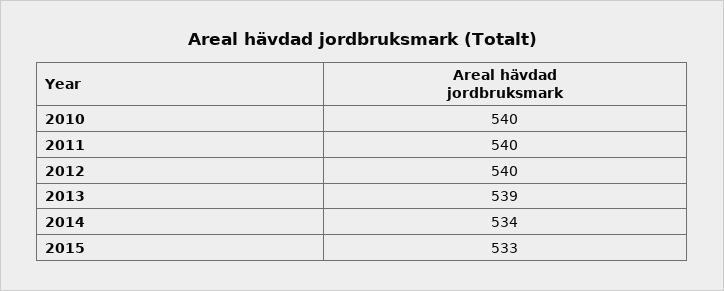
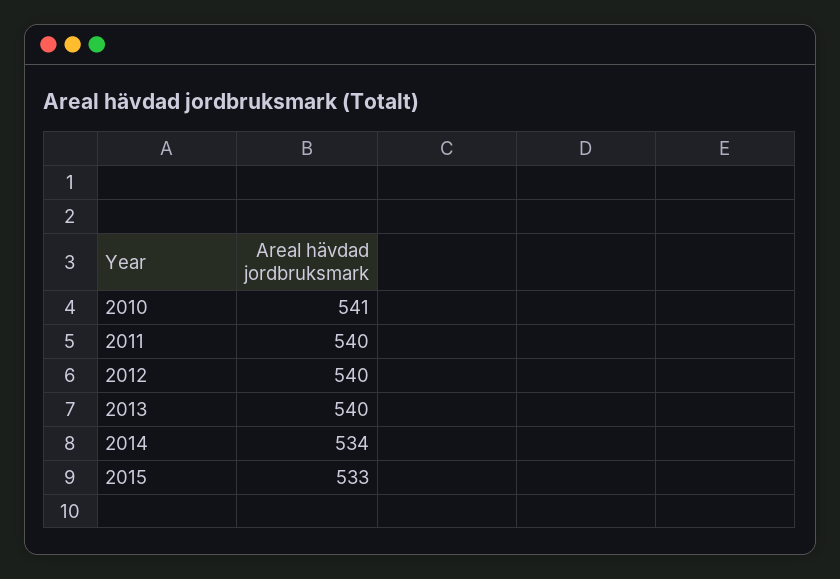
  {
-   "2010": 540,
+   "2010": 541,
    "2011": 540,
    "2012": 540,
-   "2013": 539,
+   "2013": 540,
    "2014": 534,
    "2015": 533
  }

